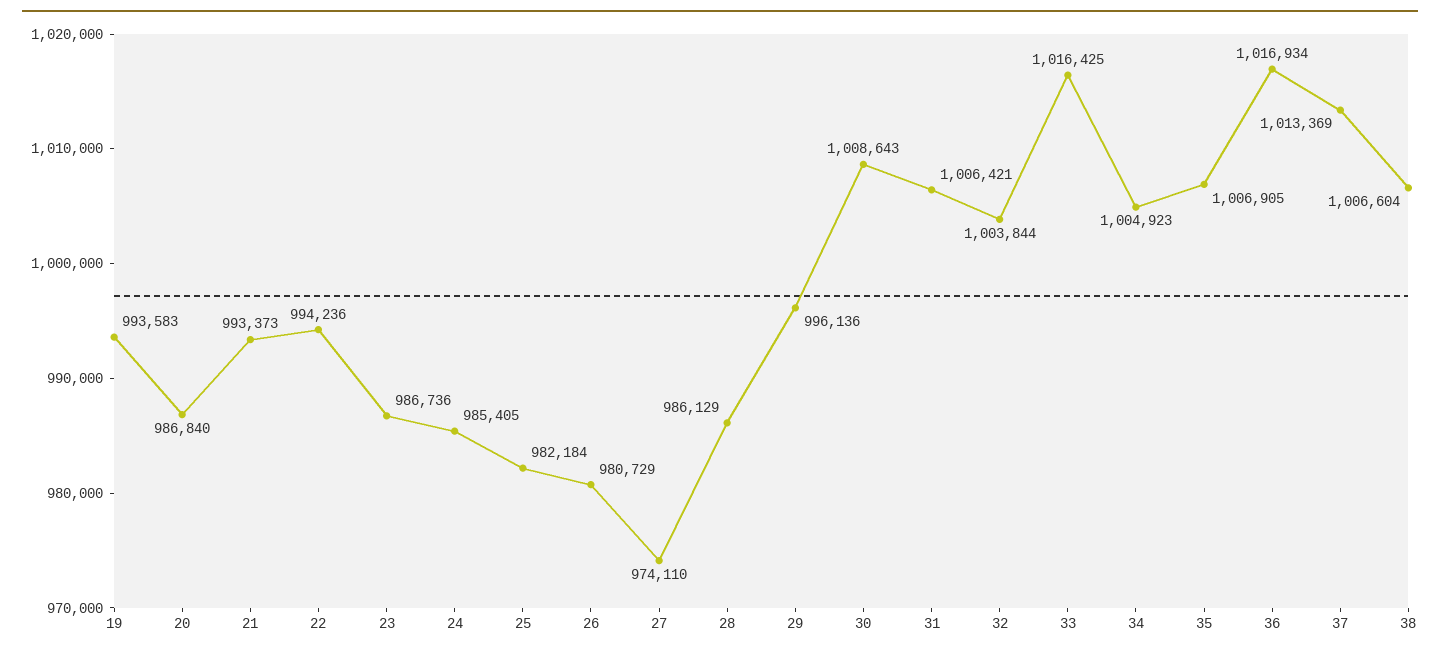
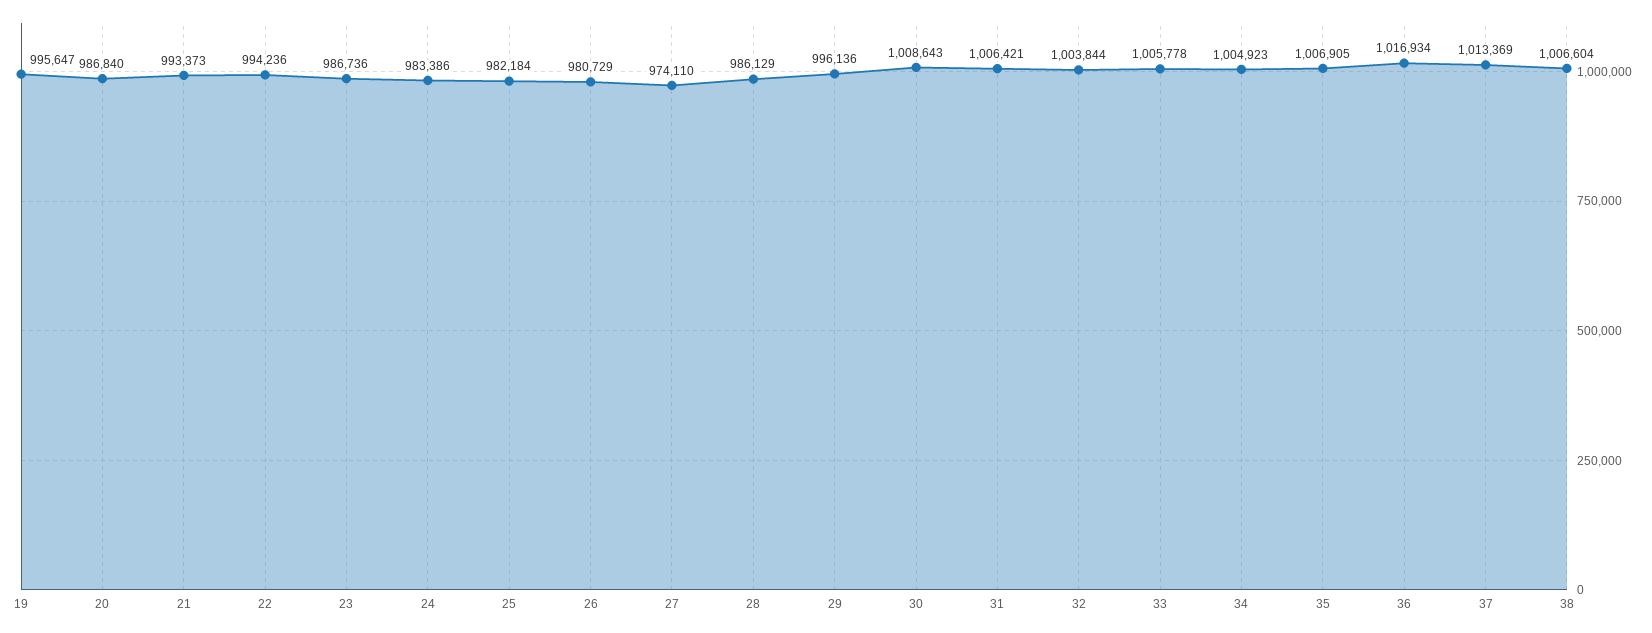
  {
-   "19": 993583,
+   "19": 995647,
    "20": 986840,
    "21": 993373,
    "22": 994236,
    "23": 986736,
-   "24": 985405,
+   "24": 983386,
    "25": 982184,
    "26": 980729,
    "27": 974110,
    "28": 986129,
    "29": 996136,
    "30": 1008643,
    "31": 1006421,
    "32": 1003844,
-   "33": 1016425,
+   "33": 1005778,
    "34": 1004923,
    "35": 1006905,
    "36": 1016934,
    "37": 1013369,
    "38": 1006604
  }

